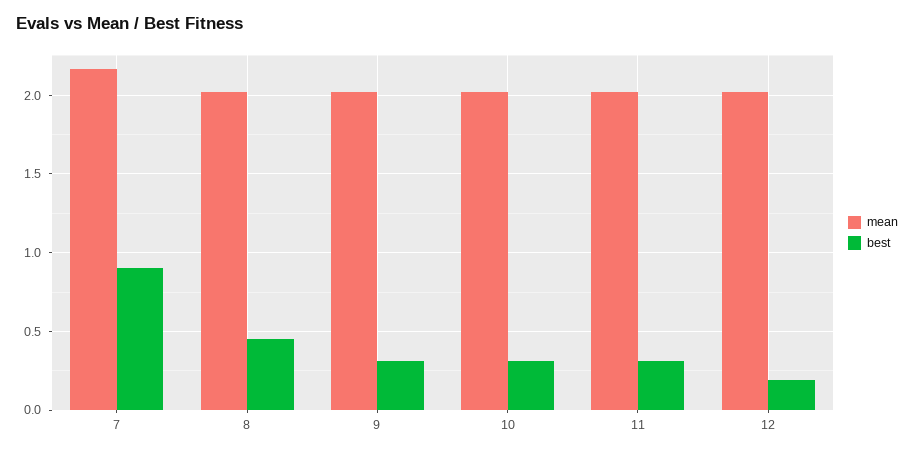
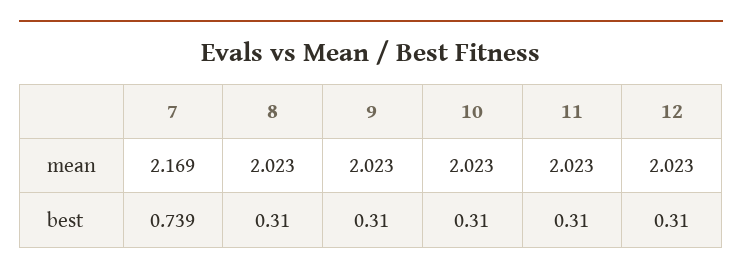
  {
    "mean": {
      "7": 2.169,
      "8": 2.023,
      "9": 2.023,
      "10": 2.023,
      "11": 2.023,
      "12": 2.023
    },
    "best": {
-     "7": 0.9,
+     "7": 0.739,
-     "8": 0.45,
+     "8": 0.31,
      "9": 0.31,
      "10": 0.31,
      "11": 0.31,
-     "12": 0.2
+     "12": 0.31
    }
  }

